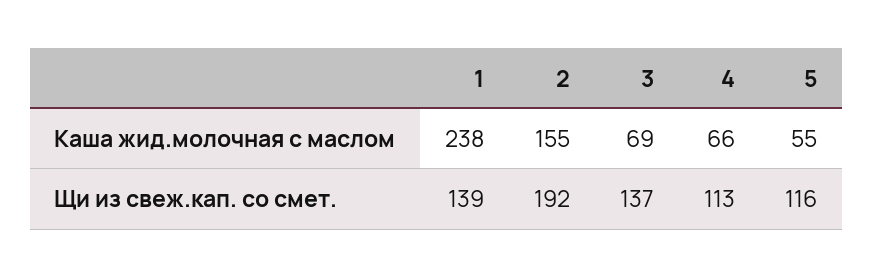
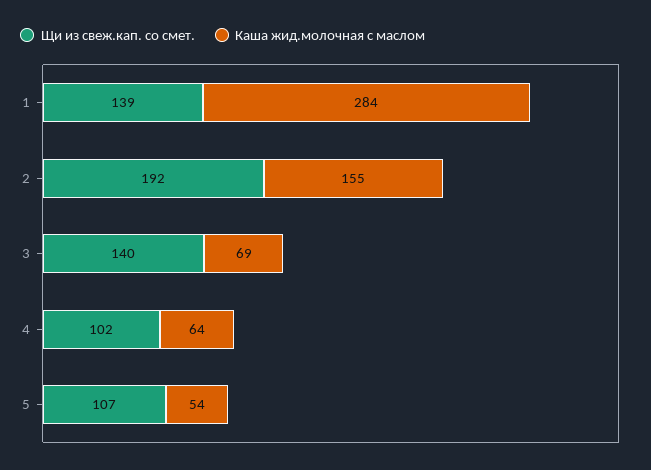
  {
    "Каша жид.молочная с маслом": {
-     "1": 238,
+     "1": 284,
      "2": 155,
      "3": 69,
-     "4": 66,
+     "4": 64,
-     "5": 55
+     "5": 54
    },
    "Щи из свеж.кап. со смет.": {
      "1": 139,
      "2": 192,
-     "3": 137,
+     "3": 140,
-     "4": 113,
+     "4": 102,
-     "5": 116
+     "5": 107
    }
  }

